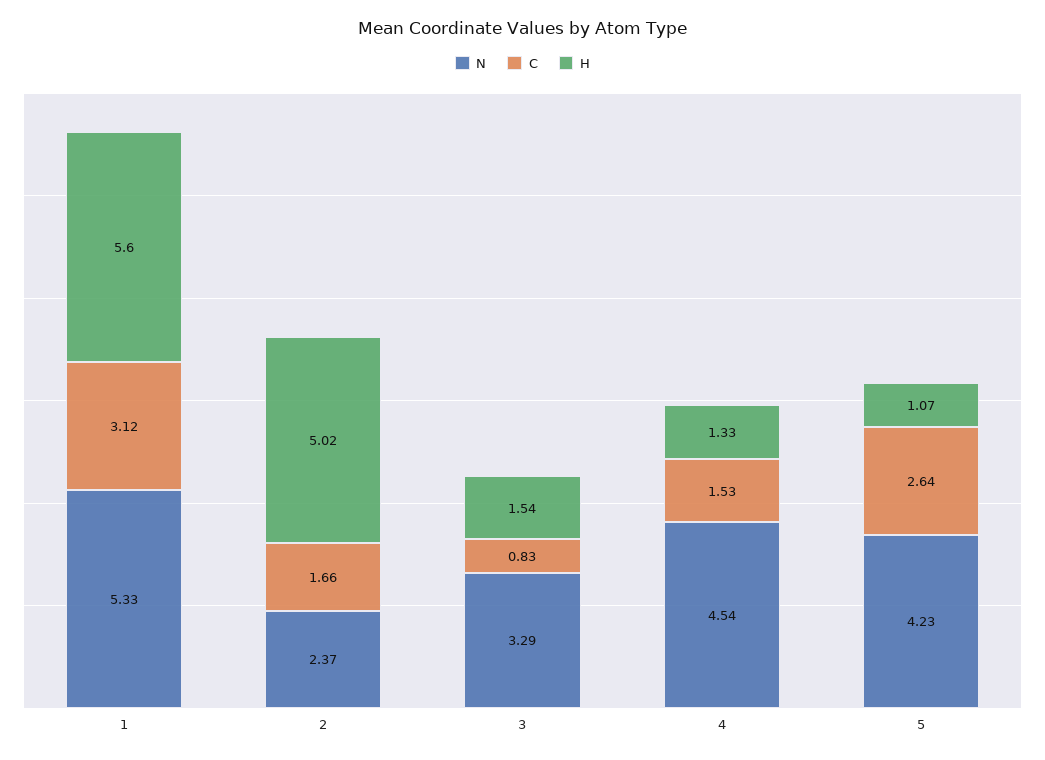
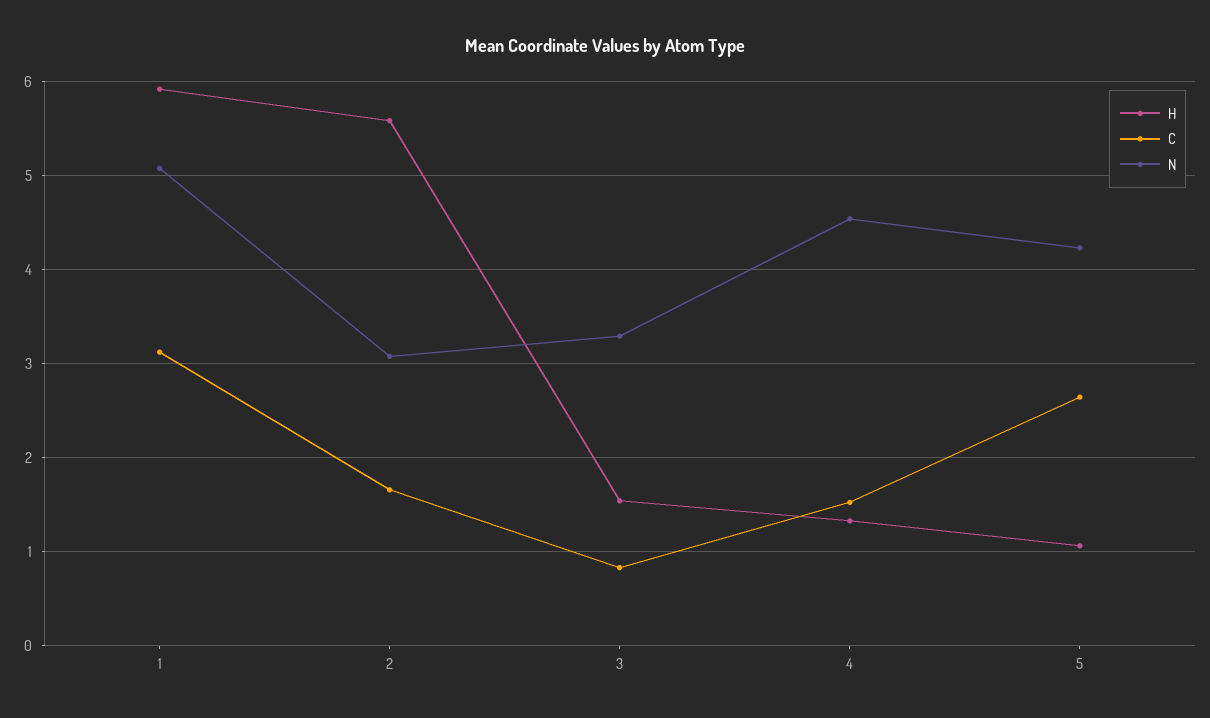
  {
    "N": {
-     "1": 5.33,
+     "1": 5.1,
-     "2": 2.37,
+     "2": 3.1,
      "3": 3.29,
      "4": 4.54,
      "5": 4.23
    },
    "C": {
      "1": 3.12,
      "2": 1.66,
      "3": 0.83,
      "4": 1.53,
      "5": 2.64
    },
    "H": {
-     "1": 5.6,
+     "1": 5.9,
-     "2": 5.02,
+     "2": 5.6,
      "3": 1.54,
      "4": 1.33,
      "5": 1.07
    }
  }

